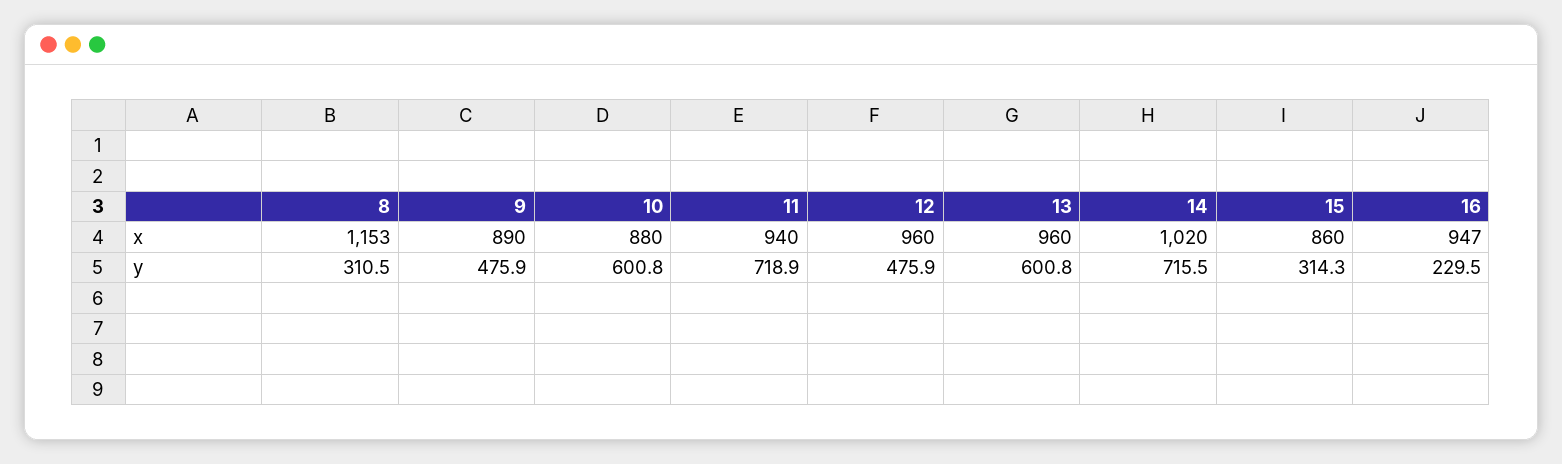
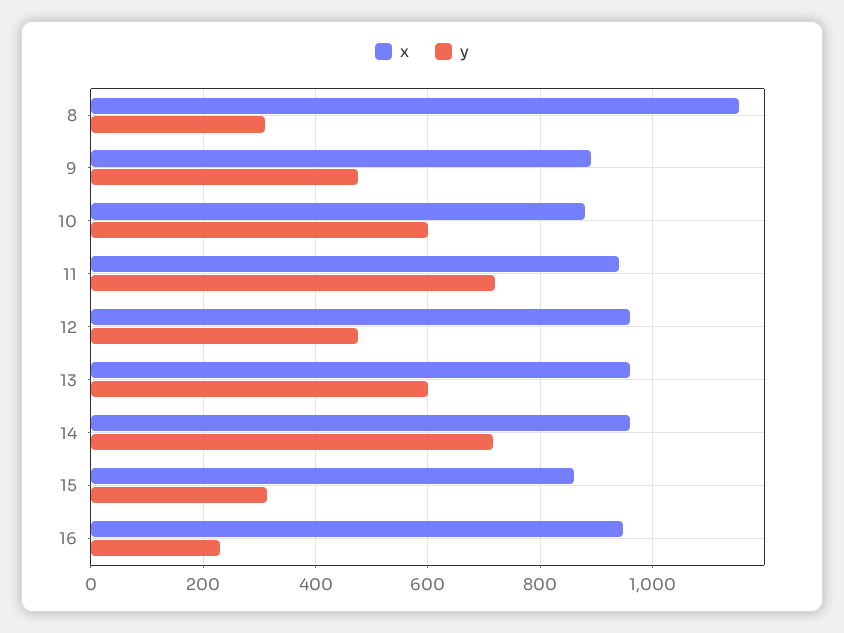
  {
    "x": {
      "8": 1153,
      "9": 890,
      "10": 880,
      "11": 940,
      "12": 960,
      "13": 960,
-     "14": 1020,
+     "14": 960,
      "15": 860,
      "16": 947
    },
    "y": {
      "8": 310.5,
      "9": 475.9,
      "10": 600.8,
      "11": 718.9,
      "12": 475.9,
      "13": 600.8,
      "14": 715.5,
      "15": 314.3,
      "16": 229.5
    }
  }

